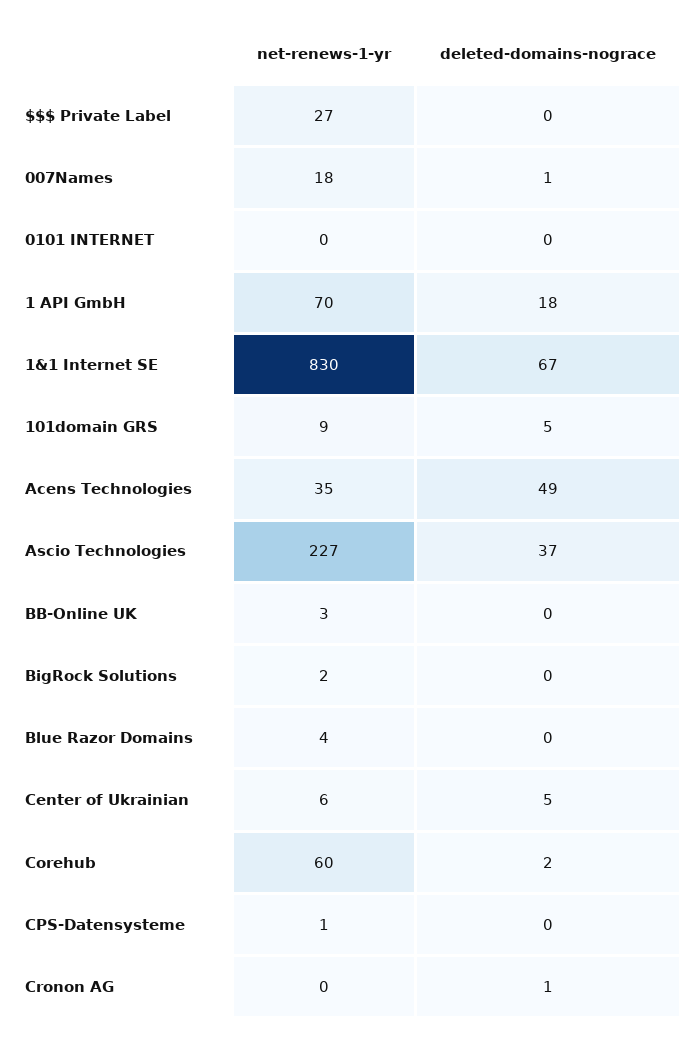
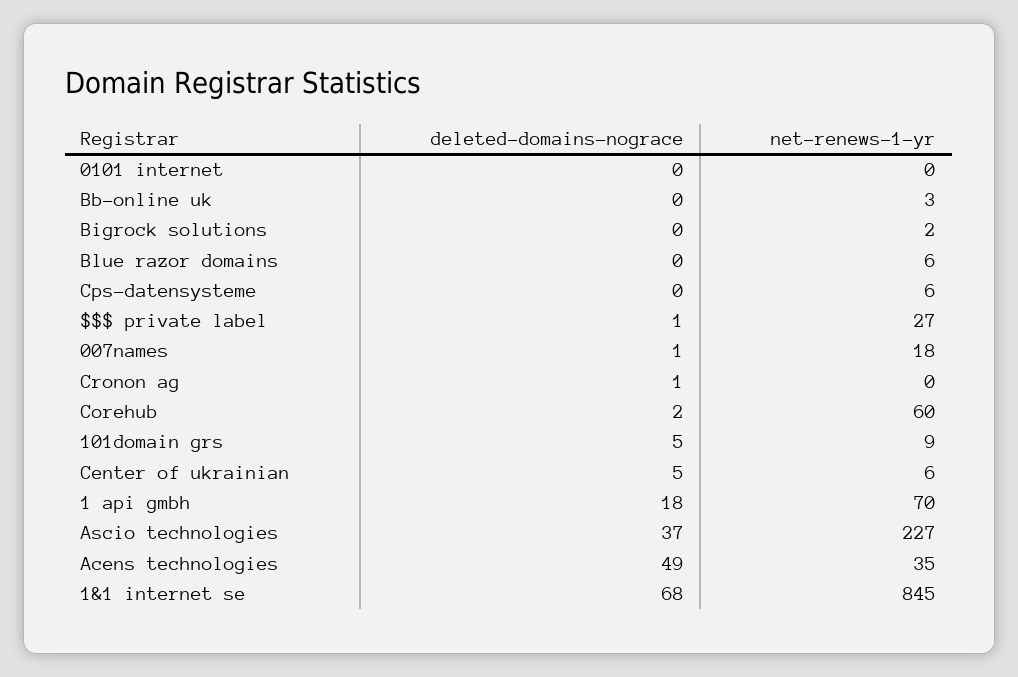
  {
    "net-renews-1-yr": {
      "$$$ Private Label": 27,
      "007Names": 18,
      "0101 INTERNET": 0,
      "1 API GmbH": 70,
-     "1&1 Internet SE": 830,
+     "1&1 Internet SE": 845,
      "101domain GRS": 9,
      "Acens Technologies": 35,
      "Ascio Technologies": 227,
      "BB-Online UK": 3,
      "BigRock Solutions": 2,
-     "Blue Razor Domains": 4,
+     "Blue Razor Domains": 6,
      "Center of Ukrainian": 6,
      "Corehub": 60,
-     "CPS-Datensysteme": 1,
+     "CPS-Datensysteme": 6,
      "Cronon AG": 0
    },
    "deleted-domains-nograce": {
-     "$$$ Private Label": 0,
+     "$$$ Private Label": 1,
      "007Names": 1,
      "0101 INTERNET": 0,
      "1 API GmbH": 18,
-     "1&1 Internet SE": 67,
+     "1&1 Internet SE": 68,
      "101domain GRS": 5,
      "Acens Technologies": 49,
      "Ascio Technologies": 37,
      "BB-Online UK": 0,
      "BigRock Solutions": 0,
      "Blue Razor Domains": 0,
      "Center of Ukrainian": 5,
      "Corehub": 2,
      "CPS-Datensysteme": 0,
      "Cronon AG": 1
    }
  }

